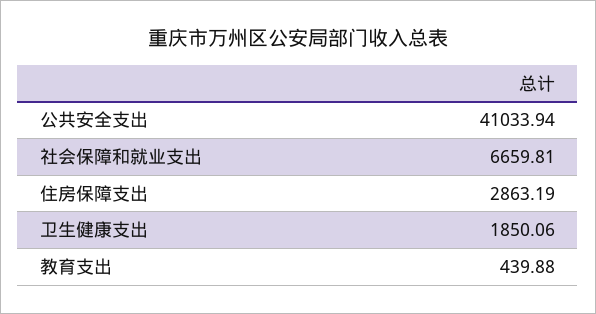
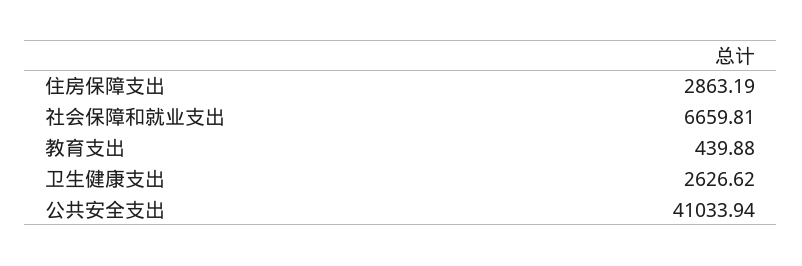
  {
    "公共安全支出": 41033.94,
    "社会保障和就业支出": 6659.81,
    "住房保障支出": 2863.19,
-   "卫生健康支出": 1850.06,
+   "卫生健康支出": 2626.62,
    "教育支出": 439.88
  }

